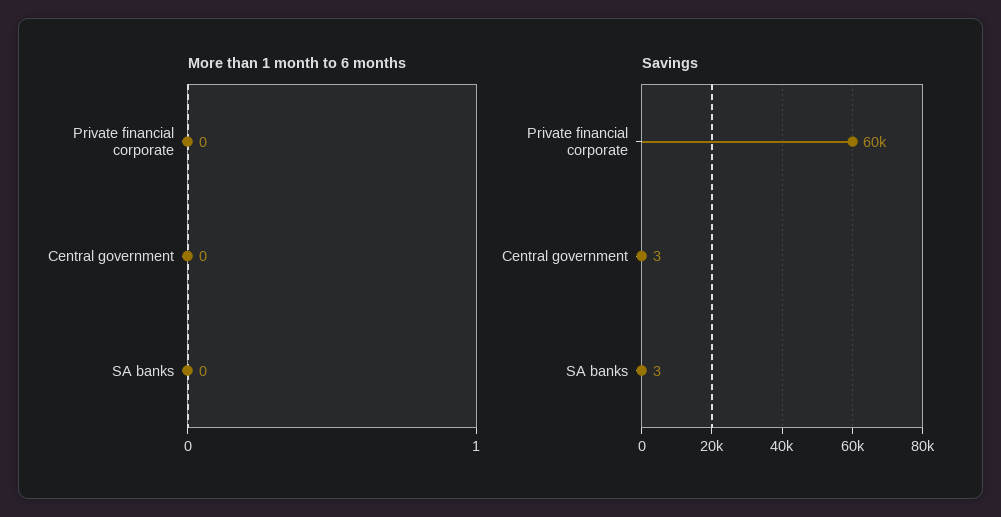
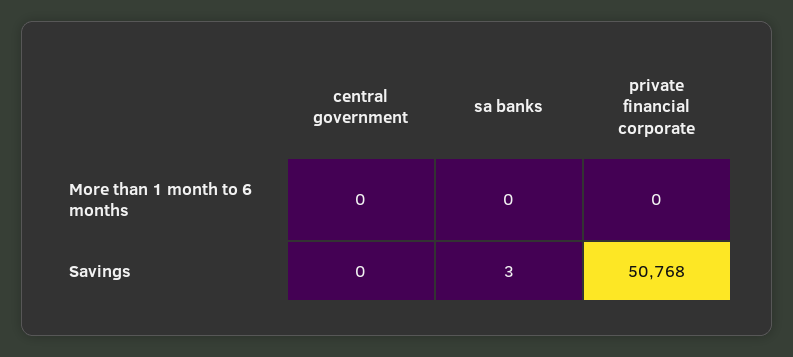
  {
    "More than 1 month to 6 months": {
      "Private financial corporate": 0,
      "Central government": 0,
      "SA banks": 0
    },
    "Savings": {
-     "Private financial corporate": 60000,
+     "Private financial corporate": 50768,
-     "Central government": 3,
+     "Central government": 0,
      "SA banks": 3
    }
  }

